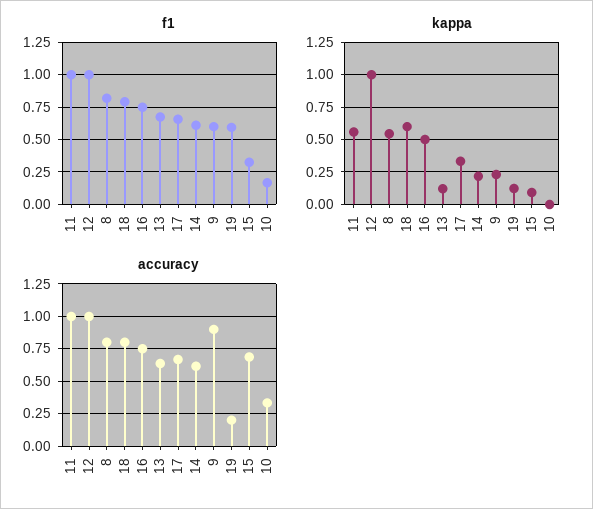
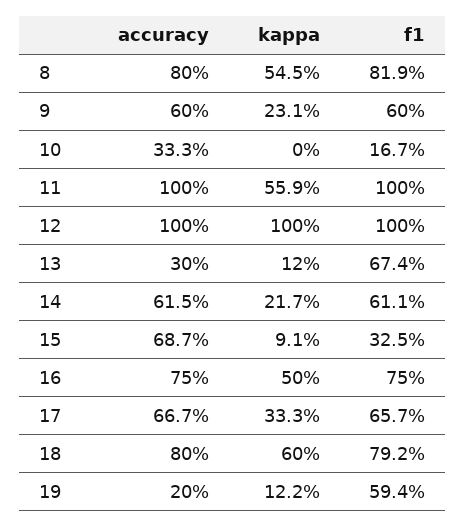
  {
    "f1": {
      "11": 1,
      "12": 1,
      "8": 0.819,
      "18": 0.792,
      "16": 0.75,
      "13": 0.674,
      "17": 0.657,
      "14": 0.611,
      "9": 0.6,
      "19": 0.594,
      "15": 0.325,
      "10": 0.167
    },
    "kappa": {
      "11": 0.559,
      "12": 1,
      "8": 0.545,
      "18": 0.6,
      "16": 0.5,
      "13": 0.12,
      "17": 0.333,
      "14": 0.217,
      "9": 0.231,
      "19": 0.122,
      "15": 0.091,
      "10": 0
    },
    "accuracy": {
      "11": 1,
      "12": 1,
      "8": 0.8,
      "18": 0.8,
      "16": 0.75,
-     "13": 0.65,
+     "13": 0.3,
      "17": 0.667,
      "14": 0.615,
-     "9": 0.9,
+     "9": 0.6,
      "19": 0.2,
      "15": 0.687,
      "10": 0.333
    }
  }

